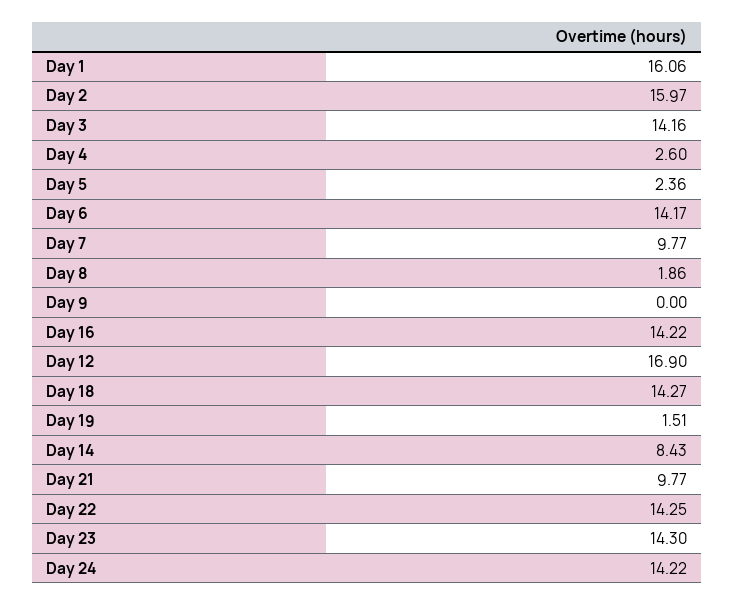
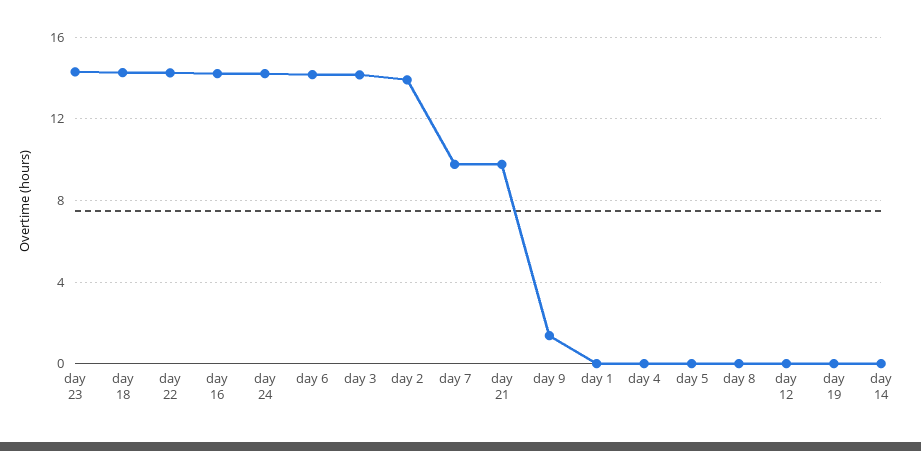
  {
-   "Day 1": 16.06,
+   "Day 1": 0,
-   "Day 2": 15.97,
+   "Day 2": 14,
    "Day 3": 14.16,
-   "Day 4": 2.6,
+   "Day 4": 0,
-   "Day 5": 2.36,
+   "Day 5": 0,
    "Day 6": 14.17,
    "Day 7": 9.77,
-   "Day 8": 1.86,
+   "Day 8": 0,
-   "Day 9": 0,
+   "Day 9": 1.5,
    "Day 16": 14.22,
-   "Day 12": 16.9,
+   "Day 12": 0,
    "Day 18": 14.27,
-   "Day 19": 1.51,
+   "Day 19": 0,
-   "Day 14": 8.43,
+   "Day 14": 0,
    "Day 21": 9.77,
    "Day 22": 14.25,
    "Day 23": 14.3,
    "Day 24": 14.22
  }

